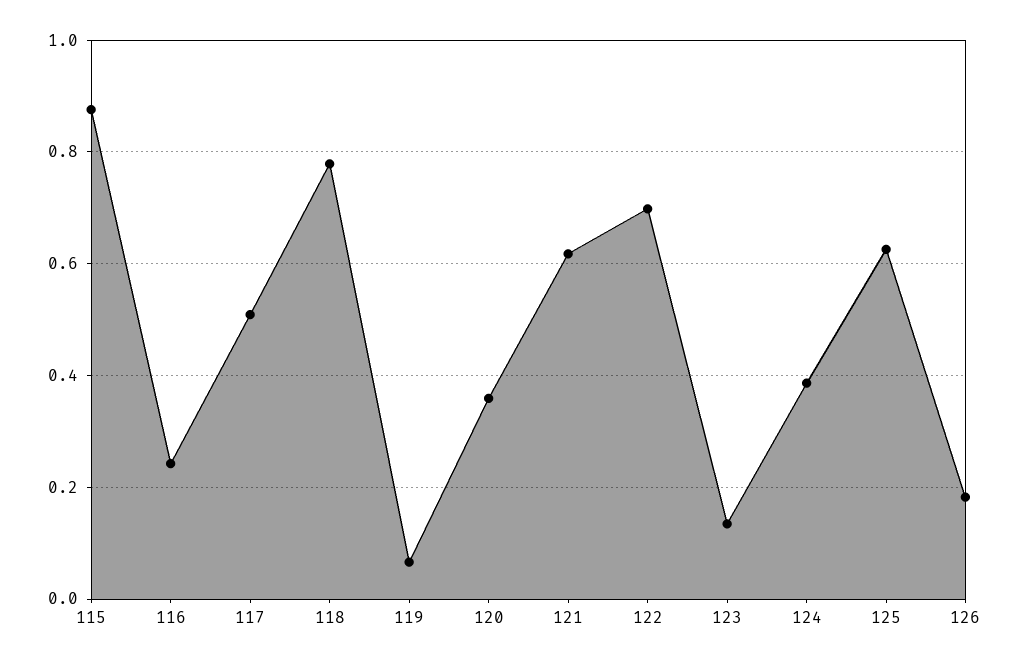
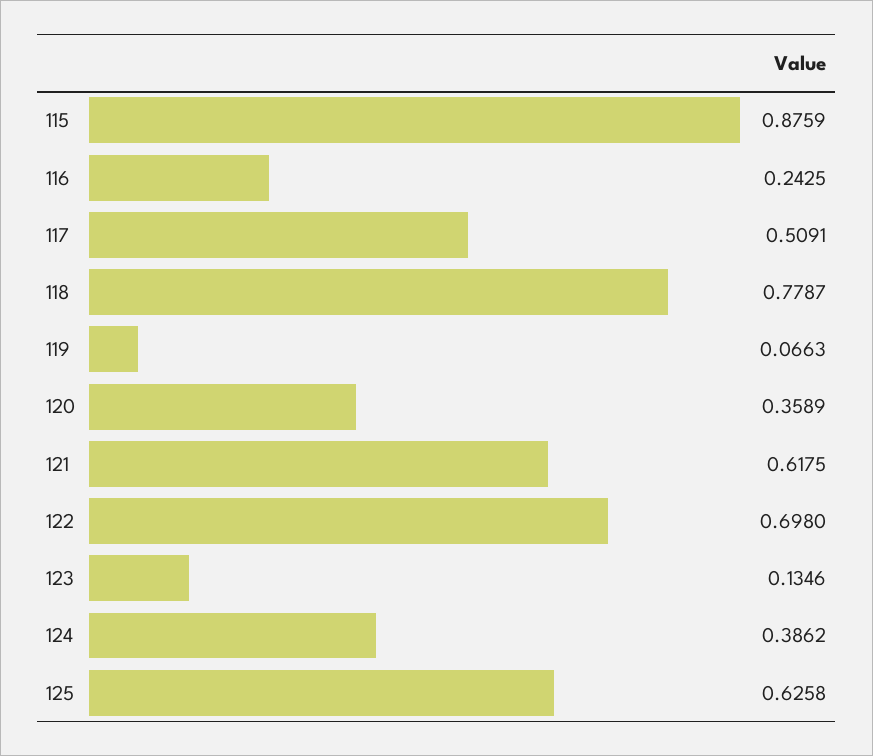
  {
    "115": 0.8759,
    "116": 0.2425,
    "117": 0.5091,
    "118": 0.7787,
    "119": 0.0663,
    "120": 0.3589,
    "121": 0.6175,
    "122": 0.698,
    "123": 0.1346,
    "124": 0.3862,
-   "125": 0.6258,
+   "125": 0.6258
-   "126": 0.18
  }

